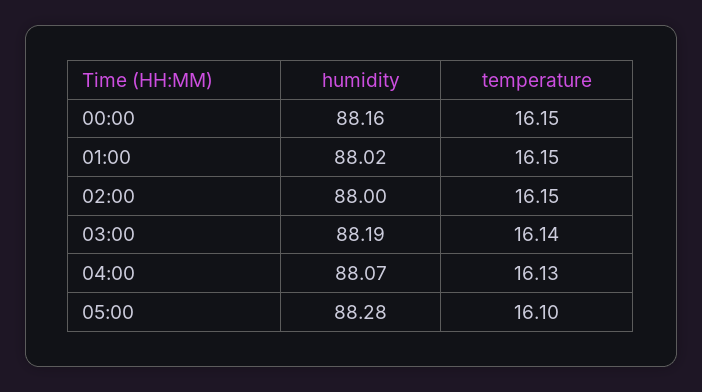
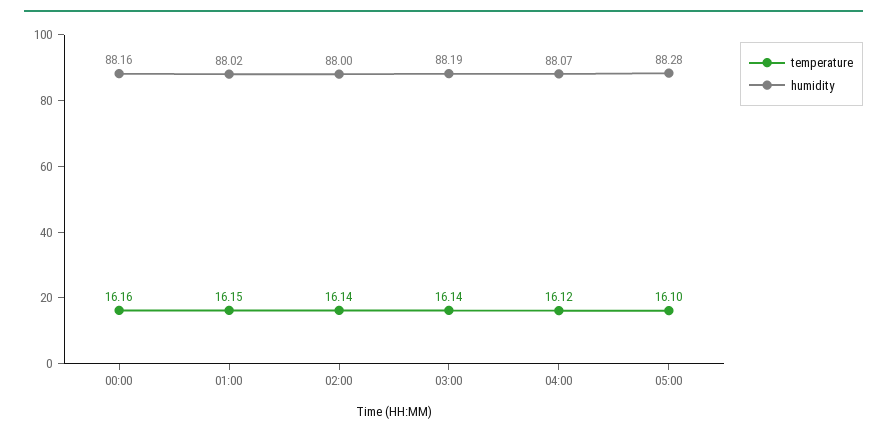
  {
    "humidity": {
      "00:00": 88.16,
      "01:00": 88.02,
      "02:00": 88,
      "03:00": 88.19,
      "04:00": 88.07,
      "05:00": 88.28
    },
    "temperature": {
-     "00:00": 16.15,
+     "00:00": 16.16,
      "01:00": 16.15,
-     "02:00": 16.15,
+     "02:00": 16.14,
      "03:00": 16.14,
-     "04:00": 16.13,
+     "04:00": 16.12,
      "05:00": 16.1
    }
  }

